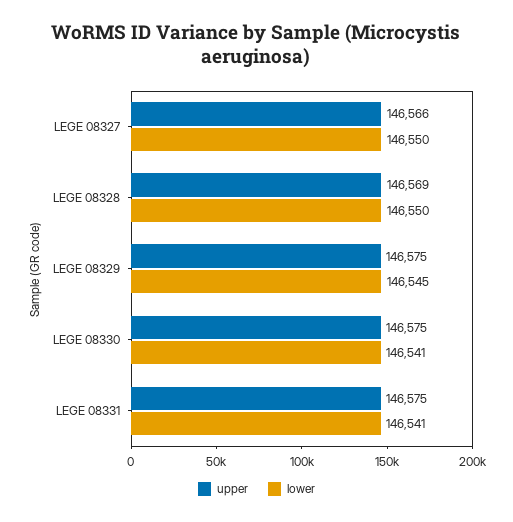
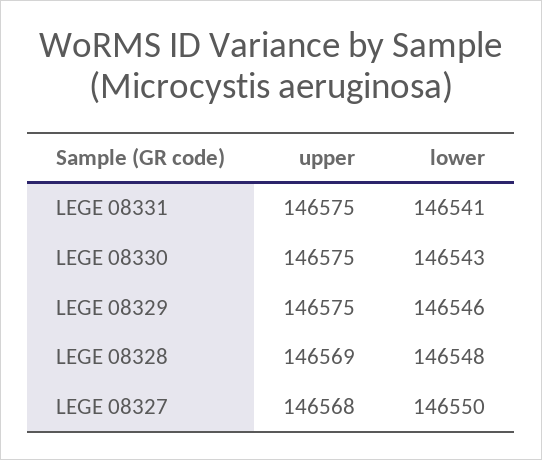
  {
    "upper": {
-     "LEGE 08327": 146566,
+     "LEGE 08327": 146568,
      "LEGE 08328": 146569,
      "LEGE 08329": 146575,
      "LEGE 08330": 146575,
      "LEGE 08331": 146575
    },
    "lower": {
      "LEGE 08327": 146550,
-     "LEGE 08328": 146550,
+     "LEGE 08328": 146548,
-     "LEGE 08329": 146545,
+     "LEGE 08329": 146546,
-     "LEGE 08330": 146541,
+     "LEGE 08330": 146543,
      "LEGE 08331": 146541
    }
  }

